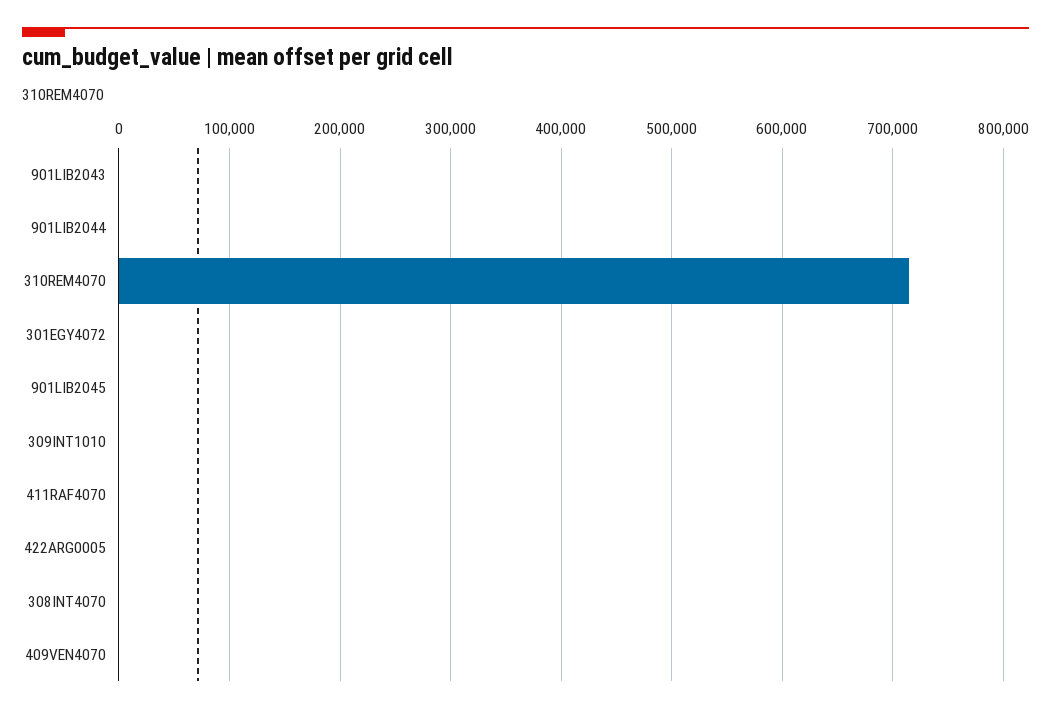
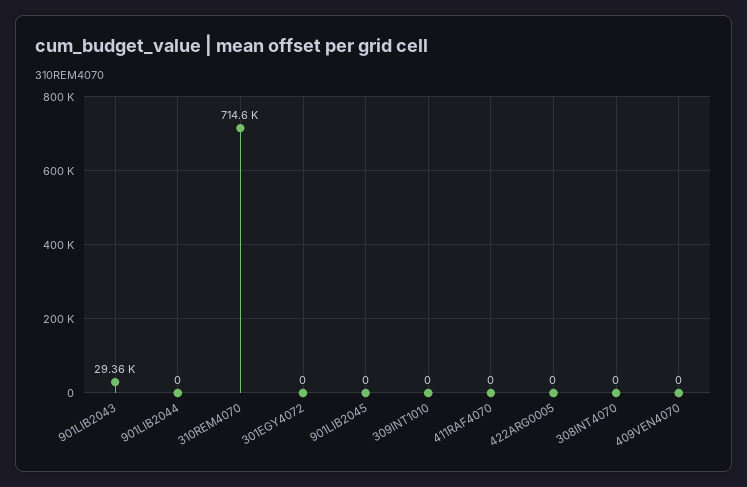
  {
-   "901LIB2043": 0,
+   "901LIB2043": 29360,
    "901LIB2044": 0,
    "310REM4070": 714600,
    "301EGY4072": 0,
    "901LIB2045": 0,
    "309INT1010": 0,
    "411RAF4070": 0,
    "422ARG0005": 0,
    "308INT4070": 0,
    "409VEN4070": 0
  }

